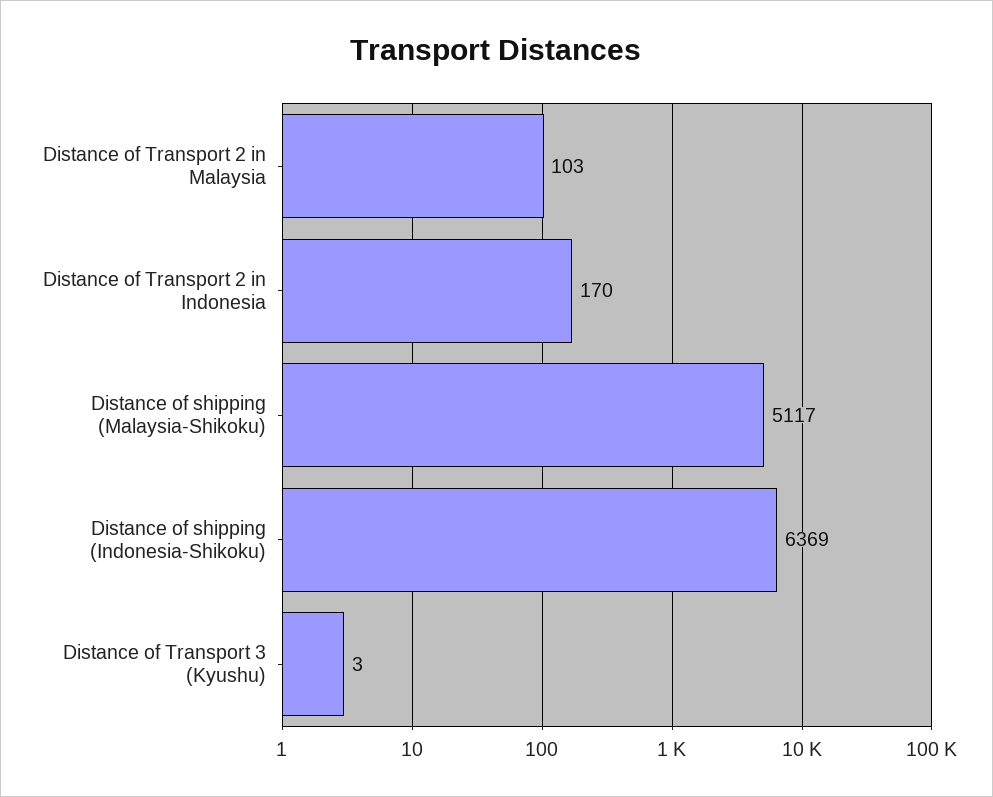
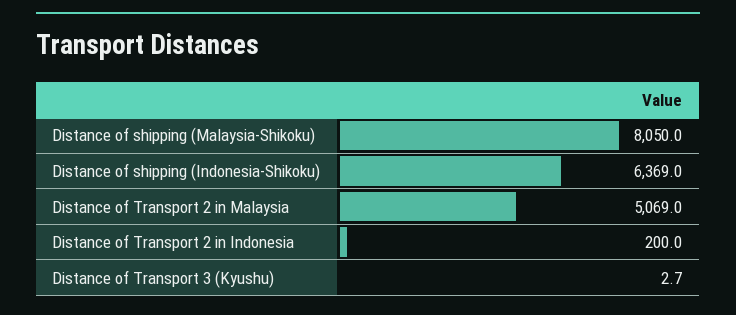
  {
-   "Distance of Transport 2 in Malaysia": 103,
+   "Distance of Transport 2 in Malaysia": 5069,
-   "Distance of Transport 2 in Indonesia": 170,
+   "Distance of Transport 2 in Indonesia": 200,
-   "Distance of shipping (Malaysia-Shikoku)": 5117,
+   "Distance of shipping (Malaysia-Shikoku)": 8050,
    "Distance of shipping (Indonesia-Shikoku)": 6369,
    "Distance of Transport 3 (Kyushu)": 2.7
  }

